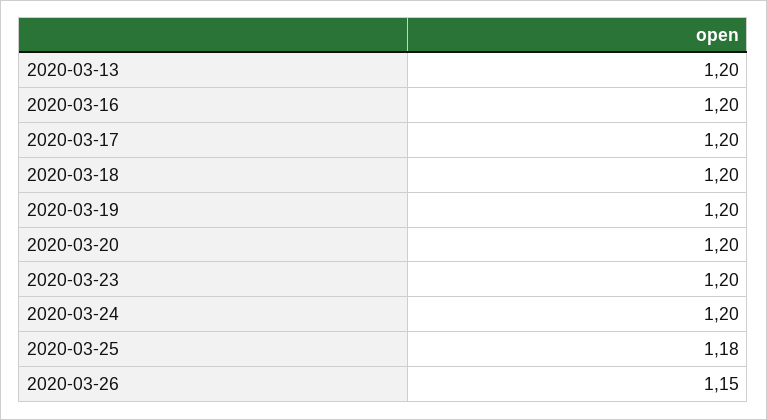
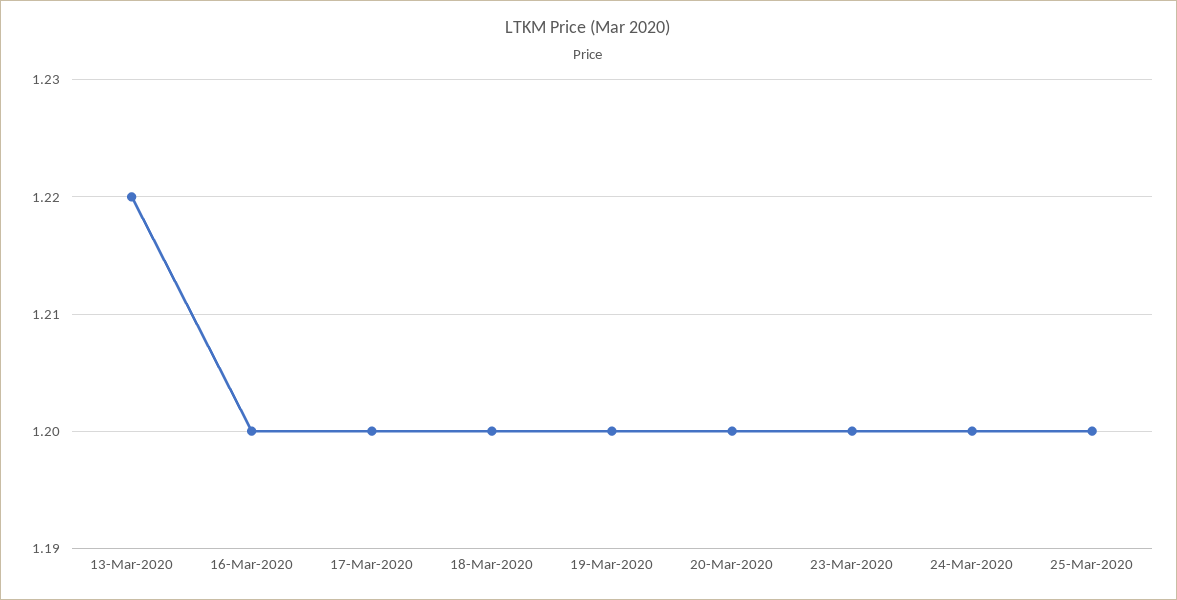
  {
-   "2020-03-13": 1.2,
+   "2020-03-13": 1.22,
    "2020-03-16": 1.2,
    "2020-03-17": 1.2,
    "2020-03-18": 1.2,
    "2020-03-19": 1.2,
    "2020-03-20": 1.2,
    "2020-03-23": 1.2,
    "2020-03-24": 1.2,
-   "2020-03-25": 1.18,
+   "2020-03-25": 1.2
-   "2020-03-26": 1.15
  }

